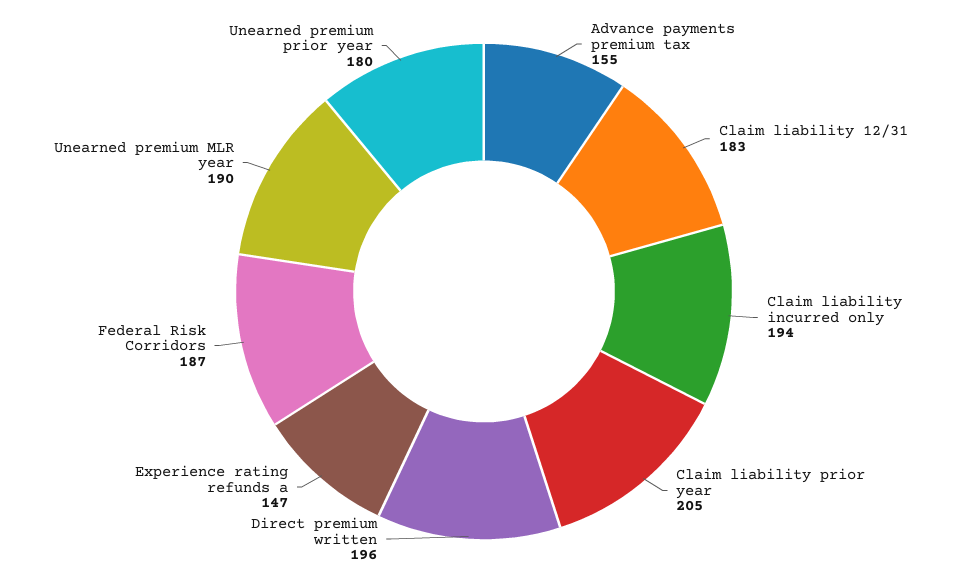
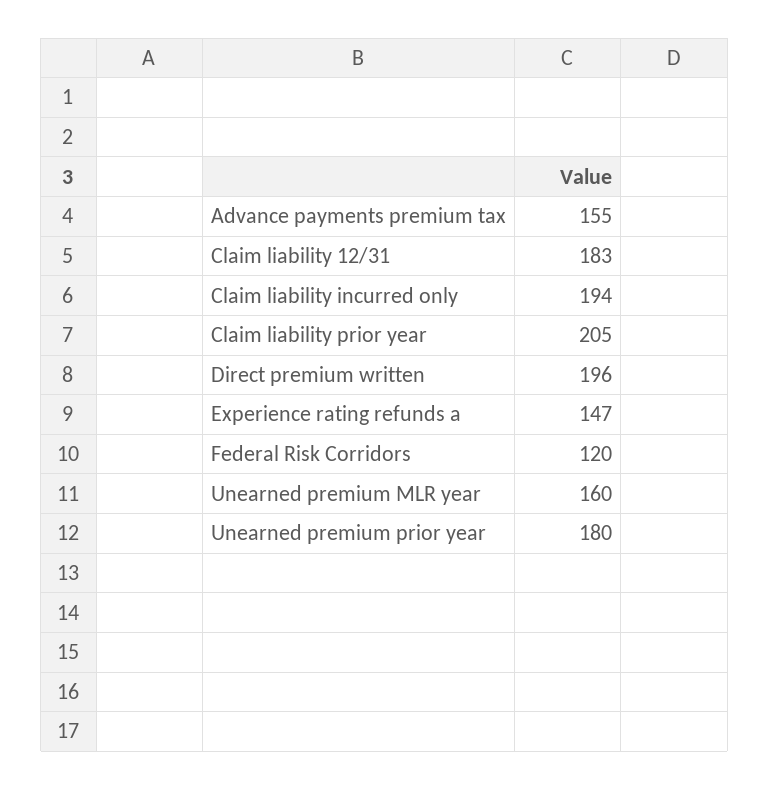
  {
    "Advance payments premium tax": 155,
    "Claim liability 12/31": 183,
    "Claim liability incurred only": 194,
    "Claim liability prior year": 205,
    "Direct premium written": 196,
    "Experience rating refunds a": 147,
-   "Federal Risk Corridors": 187,
+   "Federal Risk Corridors": 120,
-   "Unearned premium MLR year": 190,
+   "Unearned premium MLR year": 160,
    "Unearned premium prior year": 180
  }

